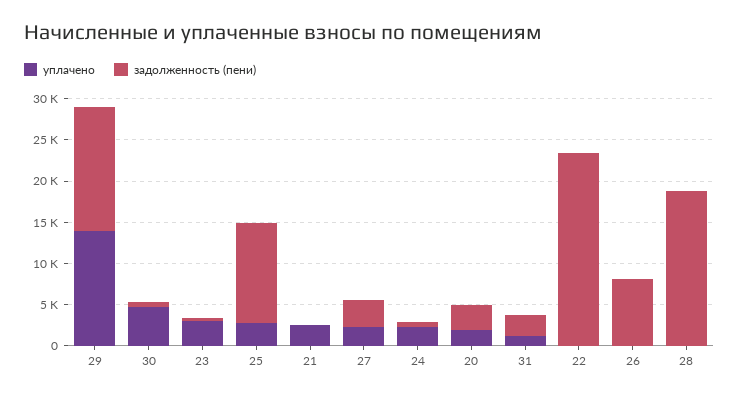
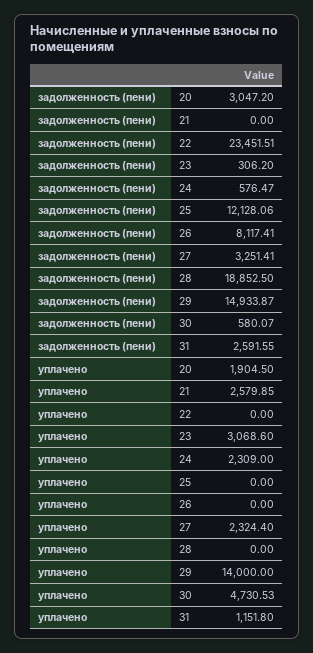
  {
    "уплачено": {
      "29": 14000,
      "30": 4730.53,
      "23": 3068.6,
-     "25": 3000,
+     "25": 0,
      "21": 2579.85,
      "27": 2324.4,
      "24": 2309,
      "20": 1904.5,
      "31": 1151.8,
      "22": 0,
      "26": 0,
      "28": 0
    },
    "задолженность (пени)": {
      "29": 14933.87,
      "30": 580.07,
      "23": 306.2,
      "25": 12128.06,
      "21": 0,
      "27": 3251.41,
      "24": 576.47,
      "20": 3047.2,
      "31": 2591.55,
      "22": 23451.51,
      "26": 8117.41,
      "28": 18852.5
    }
  }

